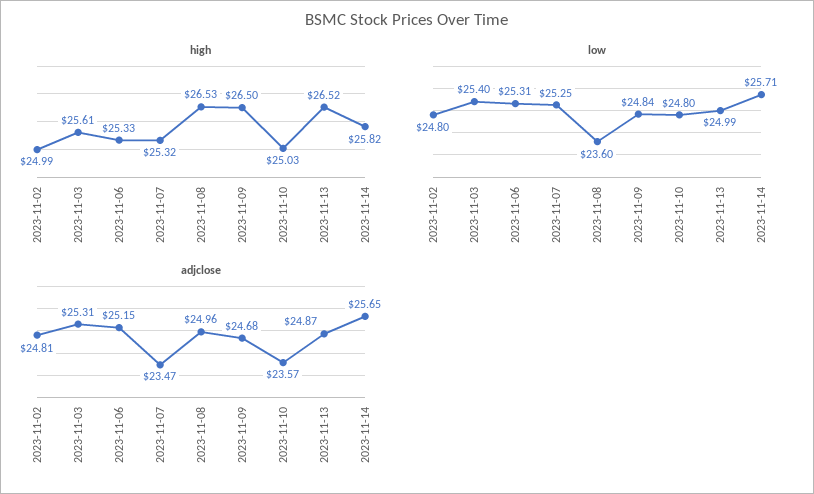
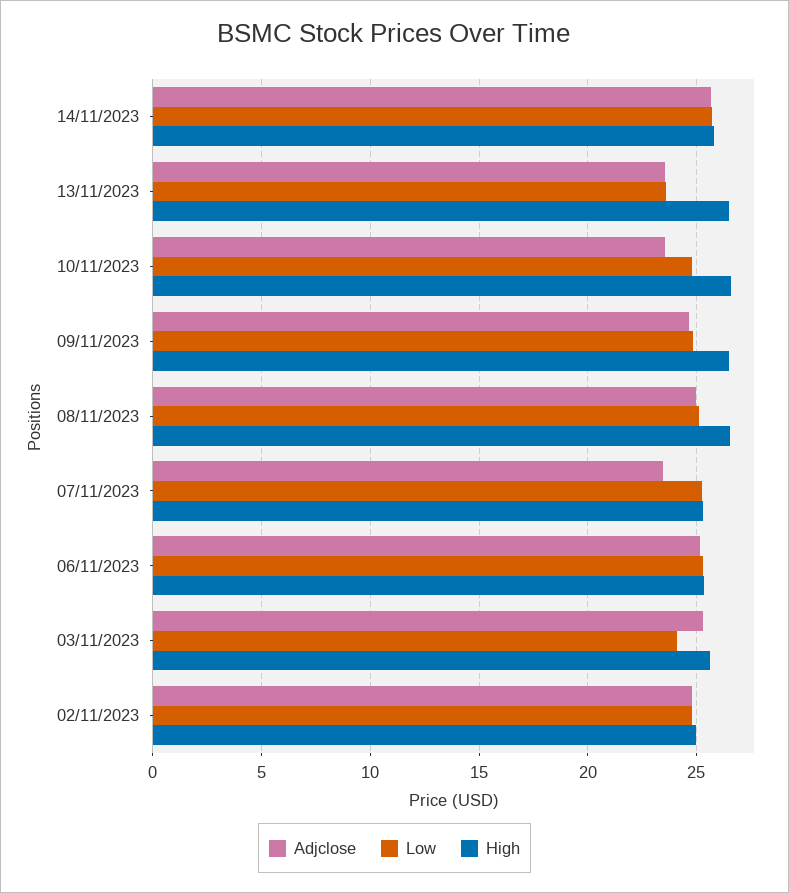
  {
    "high": {
      "2023-11-02": 24.99,
      "2023-11-03": 25.61,
      "2023-11-06": 25.33,
      "2023-11-07": 25.32,
      "2023-11-08": 26.53,
      "2023-11-09": 26.5,
-     "2023-11-10": 25.03,
+     "2023-11-10": 26.5,
      "2023-11-13": 26.52,
      "2023-11-14": 25.82
    },
    "low": {
      "2023-11-02": 24.8,
-     "2023-11-03": 25.4,
+     "2023-11-03": 24,
      "2023-11-06": 25.31,
      "2023-11-07": 25.25,
-     "2023-11-08": 23.6,
+     "2023-11-08": 25,
      "2023-11-09": 24.84,
      "2023-11-10": 24.8,
-     "2023-11-13": 24.99,
+     "2023-11-13": 23.5,
      "2023-11-14": 25.71
    },
    "adjclose": {
      "2023-11-02": 24.81,
      "2023-11-03": 25.31,
      "2023-11-06": 25.15,
      "2023-11-07": 23.47,
      "2023-11-08": 24.96,
      "2023-11-09": 24.68,
      "2023-11-10": 23.57,
-     "2023-11-13": 24.87,
+     "2023-11-13": 23.5,
      "2023-11-14": 25.65
    }
  }

